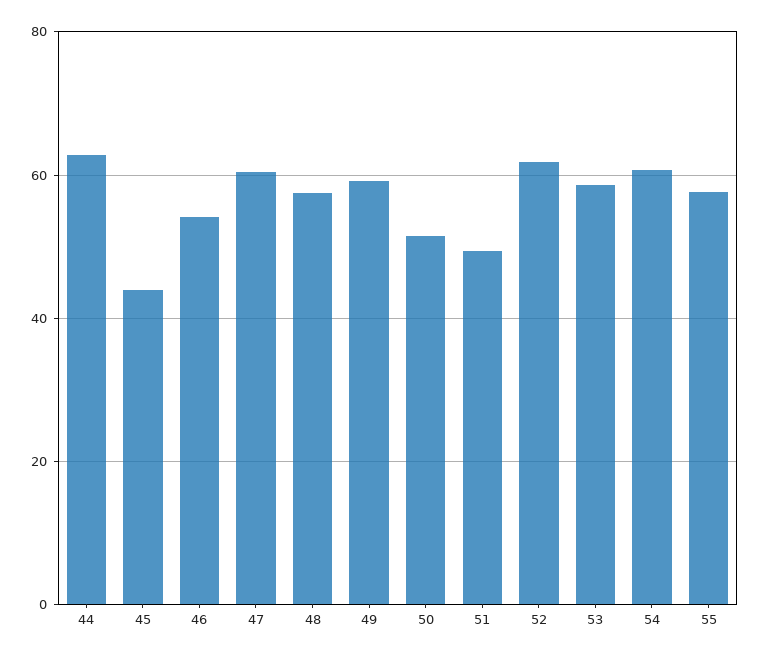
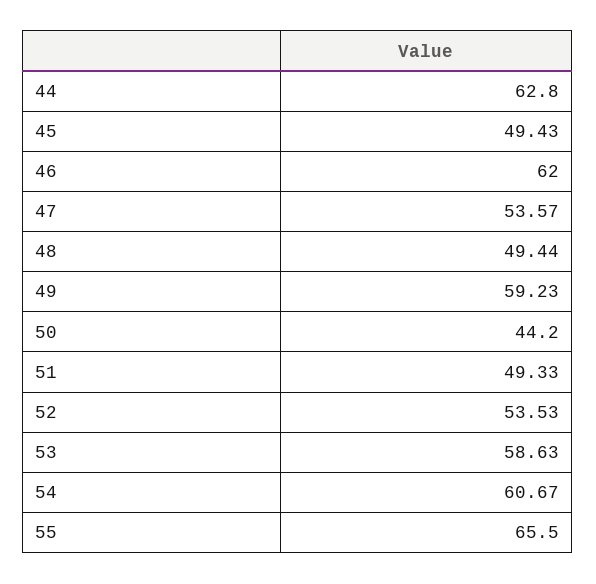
  {
    "44": 62.8,
-   "45": 44,
+   "45": 49.43,
-   "46": 54,
+   "46": 62,
-   "47": 60,
+   "47": 53.57,
-   "48": 58,
+   "48": 49.44,
    "49": 59.23,
-   "50": 52,
+   "50": 44.2,
    "51": 49.33,
-   "52": 62,
+   "52": 53.53,
    "53": 58.63,
    "54": 60.67,
-   "55": 58
+   "55": 65.5
  }

